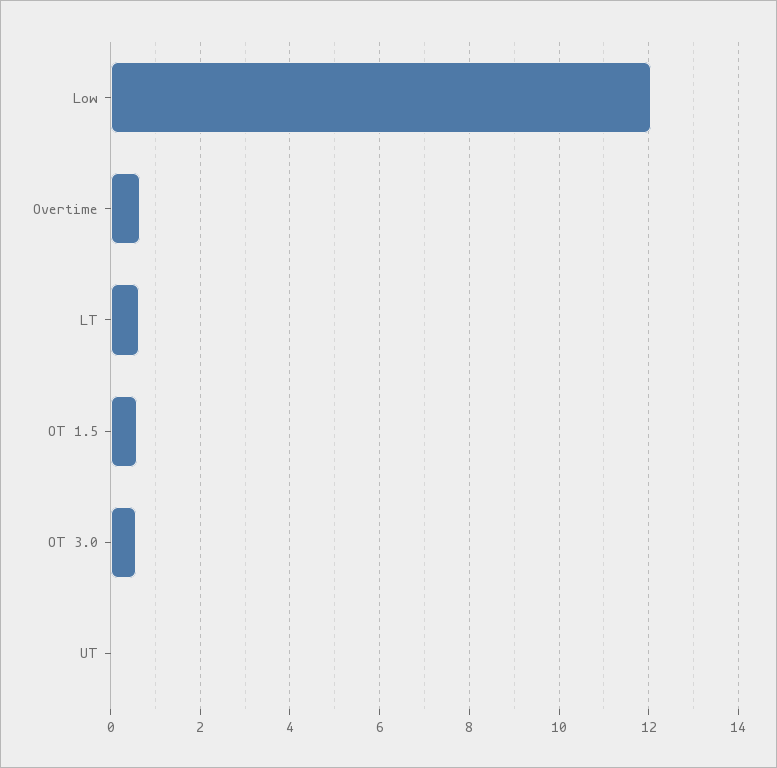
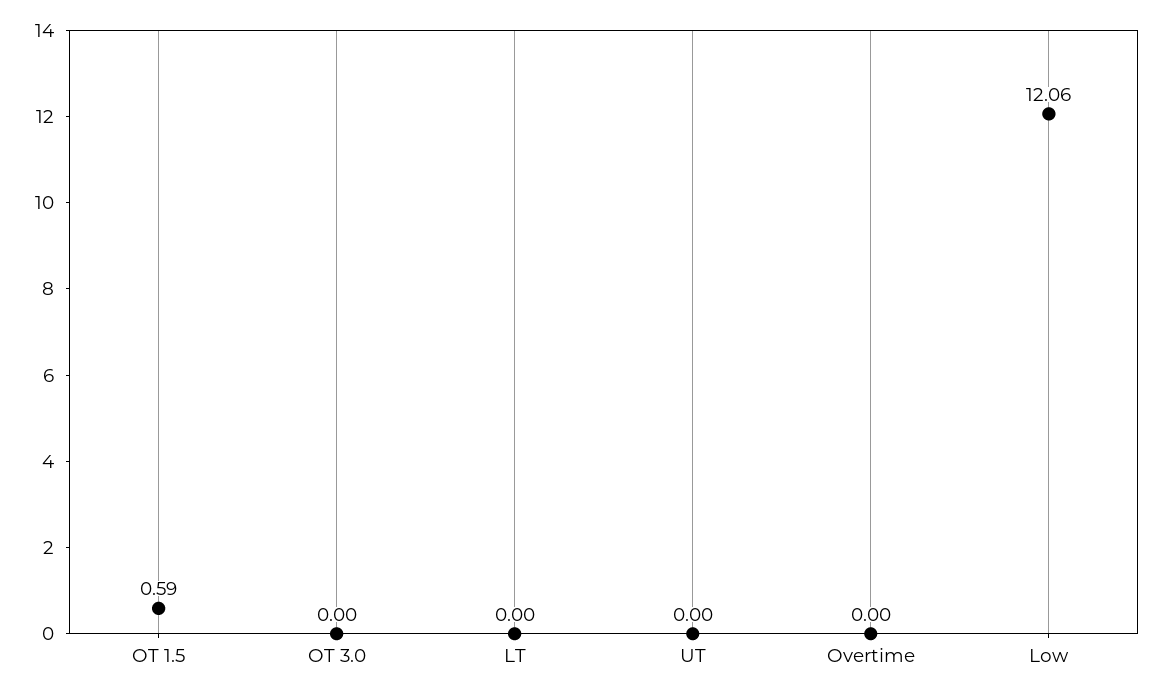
  {
    "Low": 12.06,
-   "Overtime": 0.6,
+   "Overtime": 0,
-   "LT": 0.6,
+   "LT": 0,
    "OT 1.5": 0.59,
-   "OT 3.0": 0.6,
+   "OT 3.0": 0,
    "UT": 0
  }

